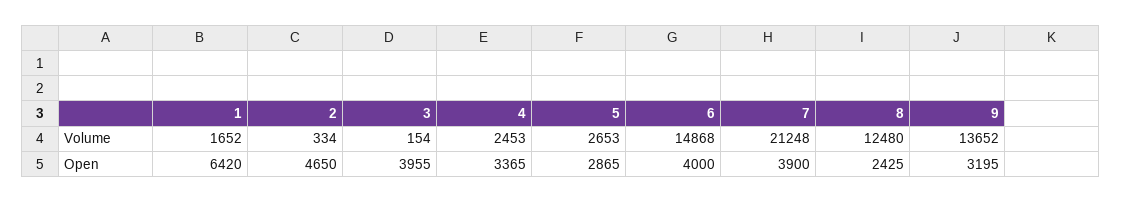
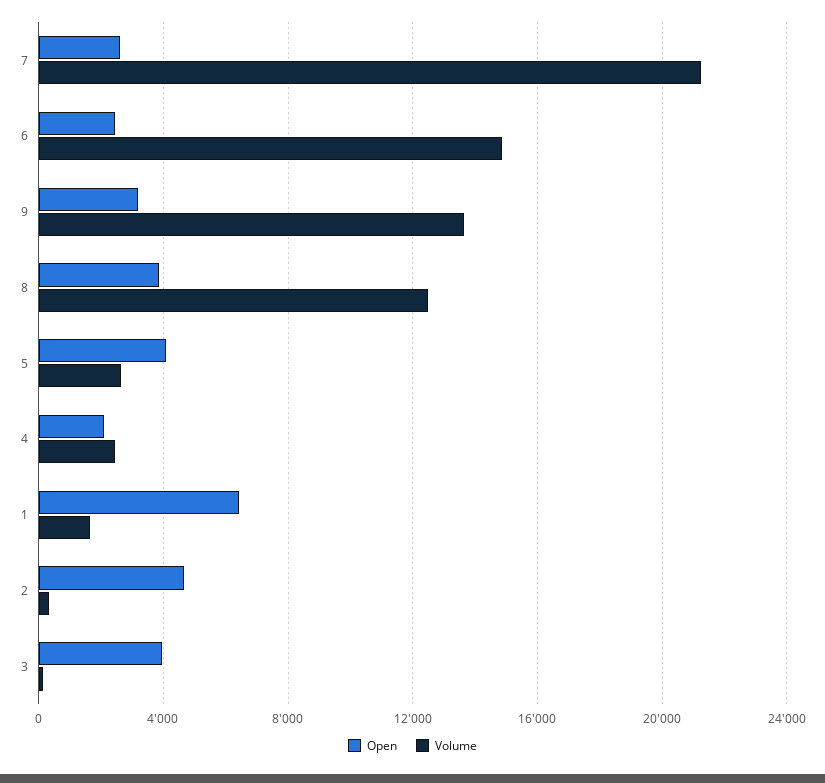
  {
    "Volume": {
      "1": 1652,
      "2": 334,
      "3": 154,
      "4": 2453,
      "5": 2653,
      "6": 14868,
      "7": 21248,
      "8": 12480,
      "9": 13652
    },
    "Open": {
      "1": 6420,
      "2": 4650,
      "3": 3955,
-     "4": 3365,
+     "4": 2000,
-     "5": 2865,
+     "5": 4000,
-     "6": 4000,
+     "6": 2500,
-     "7": 3900,
+     "7": 2500,
-     "8": 2425,
+     "8": 4000,
      "9": 3195
    }
  }

